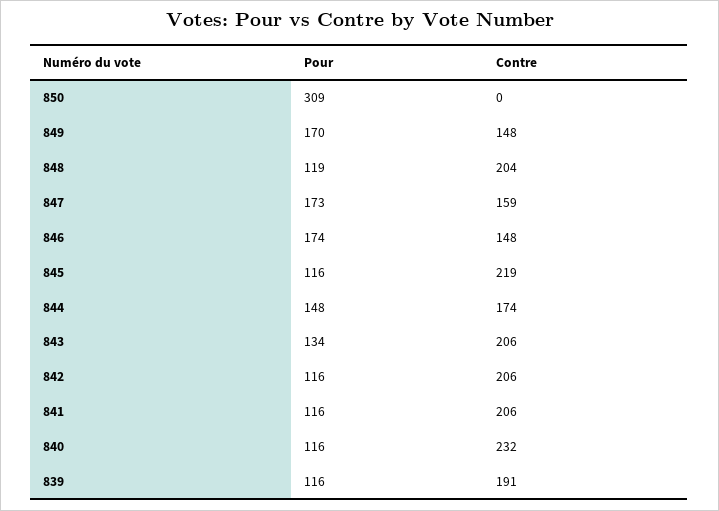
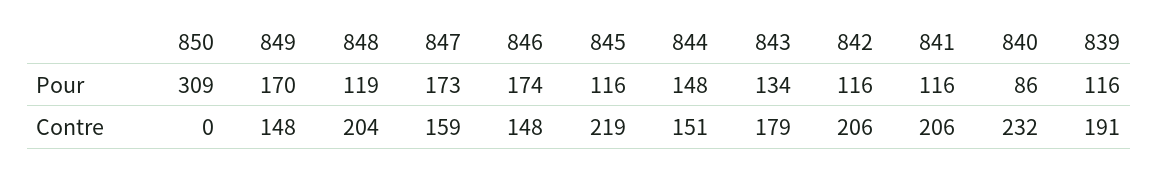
  {
    "Pour": {
      "850": 309,
      "849": 170,
      "848": 119,
      "847": 173,
      "846": 174,
      "845": 116,
      "844": 148,
      "843": 134,
      "842": 116,
      "841": 116,
-     "840": 116,
+     "840": 86,
      "839": 116
    },
    "Contre": {
      "850": 0,
      "849": 148,
      "848": 204,
      "847": 159,
      "846": 148,
      "845": 219,
-     "844": 174,
+     "844": 151,
-     "843": 206,
+     "843": 179,
      "842": 206,
      "841": 206,
      "840": 232,
      "839": 191
    }
  }

